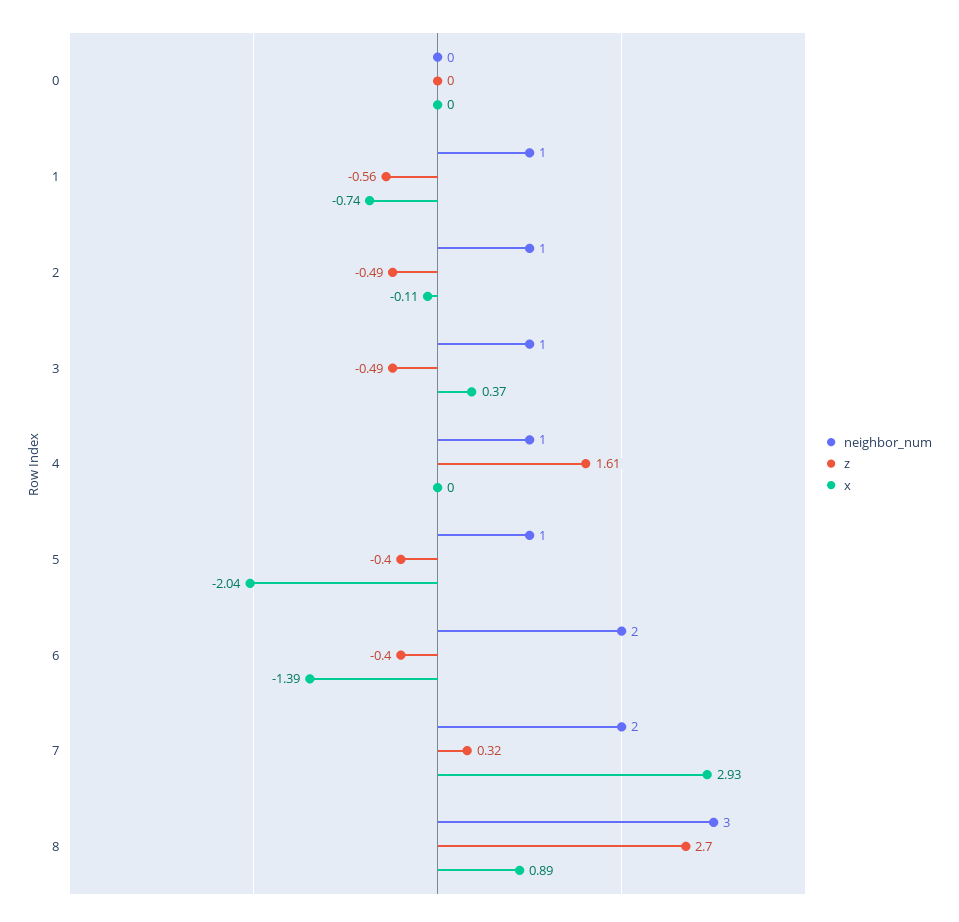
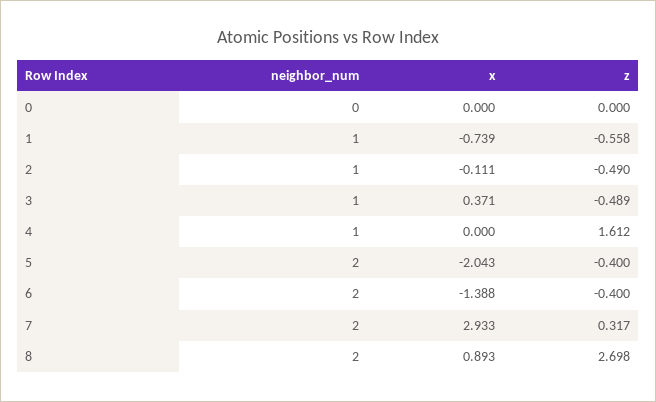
  {
    "neighbor_num": {
      "0": 0,
      "1": 1,
      "2": 1,
      "3": 1,
      "4": 1,
-     "5": 1,
+     "5": 2,
      "6": 2,
      "7": 2,
-     "8": 3
+     "8": 2
    },
    "z": {
      "0": 0,
      "1": -0.558,
      "2": -0.49,
      "3": -0.489,
      "4": 1.612,
      "5": -0.4,
      "6": -0.4,
      "7": 0.317,
      "8": 2.698
    },
    "x": {
      "0": 0,
      "1": -0.739,
      "2": -0.111,
      "3": 0.371,
      "4": 0,
      "5": -2.043,
      "6": -1.388,
      "7": 2.933,
      "8": 0.893
    }
  }

